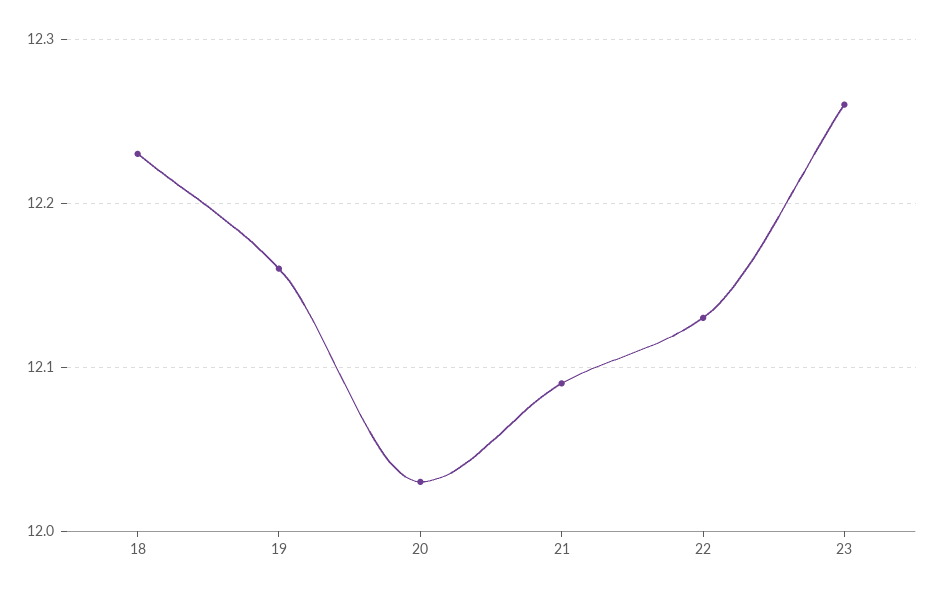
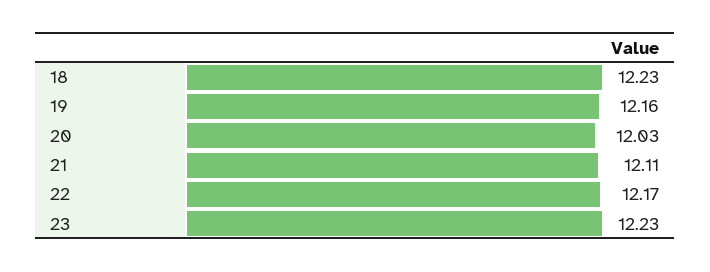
  {
    "18": 12.23,
    "19": 12.16,
    "20": 12.03,
-   "21": 12.09,
+   "21": 12.11,
-   "22": 12.13,
+   "22": 12.17,
-   "23": 12.26
+   "23": 12.23
  }

